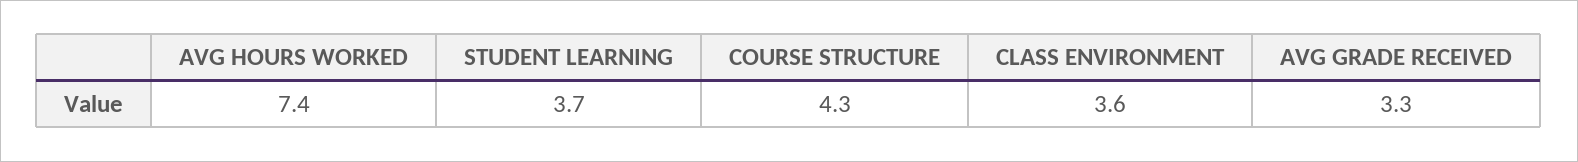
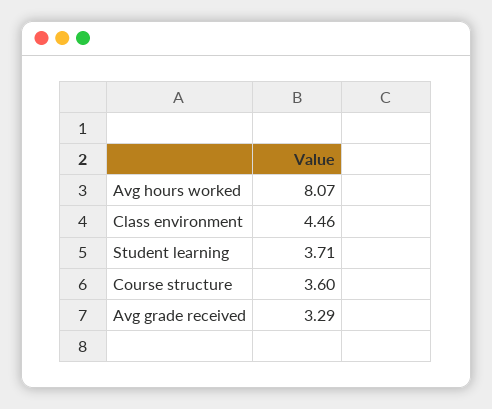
  {
-   "AVG HOURS WORKED": 7.4,
+   "AVG HOURS WORKED": 8.07,
    "STUDENT LEARNING": 3.71,
-   "COURSE STRUCTURE": 4.3,
+   "COURSE STRUCTURE": 3.6,
-   "CLASS ENVIRONMENT": 3.6,
+   "CLASS ENVIRONMENT": 4.46,
    "AVG GRADE RECEIVED": 3.29
  }

